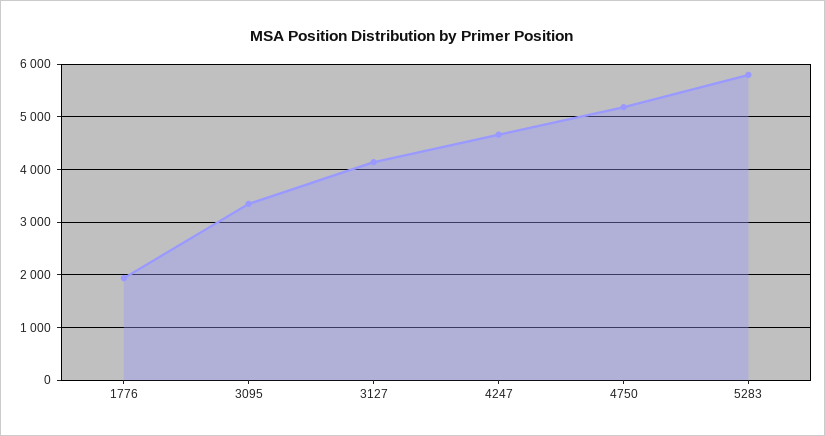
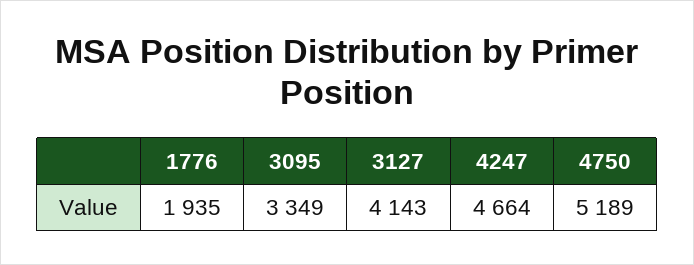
  {
    "1776": 1935,
    "3095": 3349,
    "3127": 4143,
    "4247": 4664,
-   "4750": 5189,
+   "4750": 5189
-   "5283": 5800
  }

